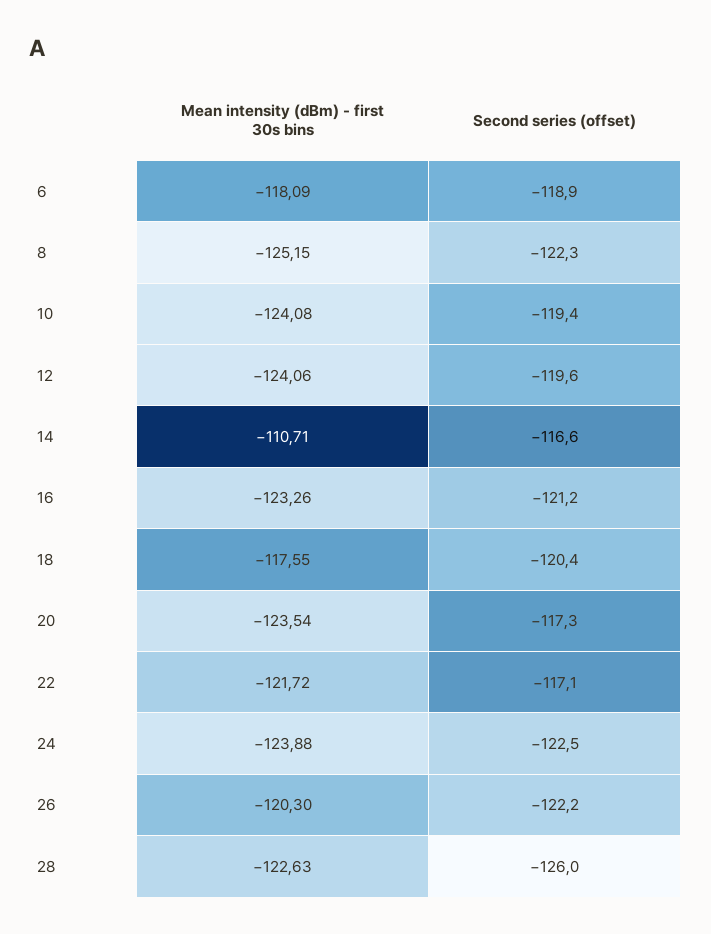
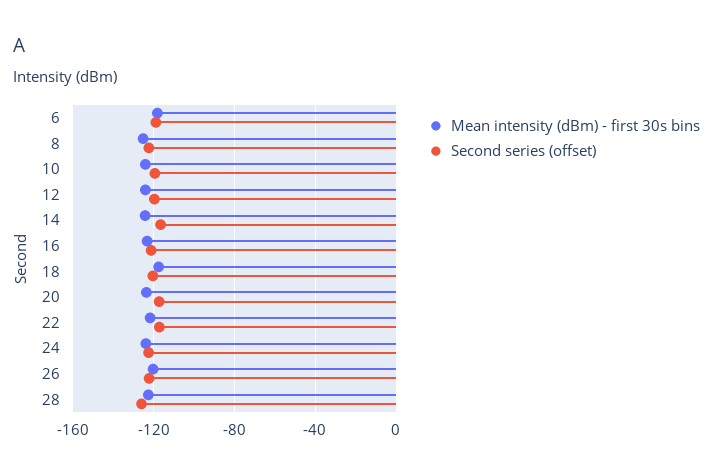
  {
    "Mean intensity (dBm) - first 30s bins": {
      "6": -118.09,
      "8": -125.15,
      "10": -124.08,
      "12": -124.06,
-     "14": -110.71,
+     "14": -125,
      "16": -123.26,
      "18": -117.55,
      "20": -123.54,
      "22": -121.72,
      "24": -123.88,
      "26": -120.3,
      "28": -122.63
    },
    "Second series (offset)": {
      "6": -118.9,
      "8": -122.3,
      "10": -119.4,
      "12": -119.6,
      "14": -116.6,
      "16": -121.2,
      "18": -120.4,
      "20": -117.3,
      "22": -117.1,
      "24": -122.5,
      "26": -122.2,
      "28": -126
    }
  }

